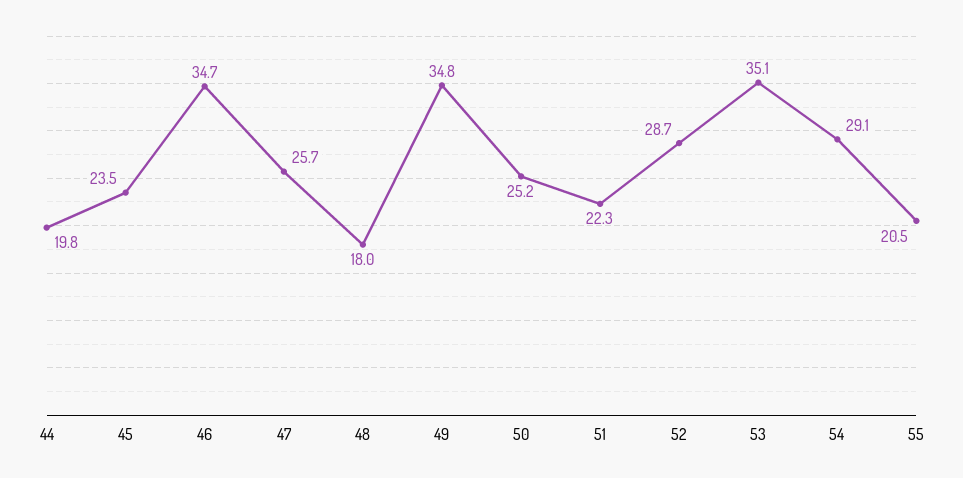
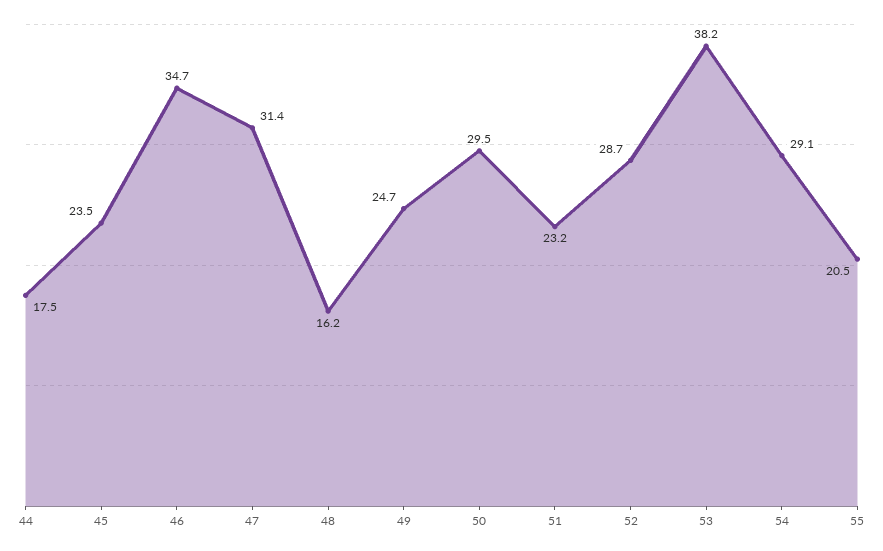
  {
-   "44": 19.8,
+   "44": 17.5,
    "45": 23.5,
    "46": 34.7,
-   "47": 25.7,
+   "47": 31.4,
-   "48": 18,
+   "48": 16.2,
-   "49": 34.8,
+   "49": 24.7,
-   "50": 25.2,
+   "50": 29.5,
-   "51": 22.3,
+   "51": 23.2,
    "52": 28.7,
-   "53": 35.1,
+   "53": 38.2,
    "54": 29.1,
    "55": 20.5
  }

